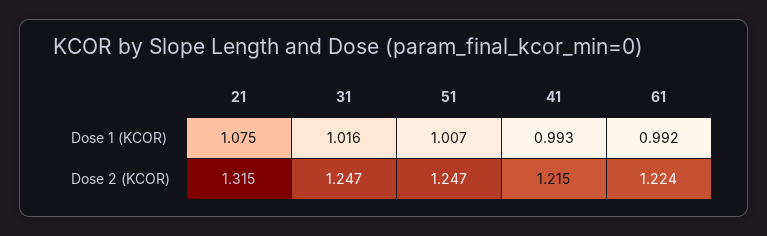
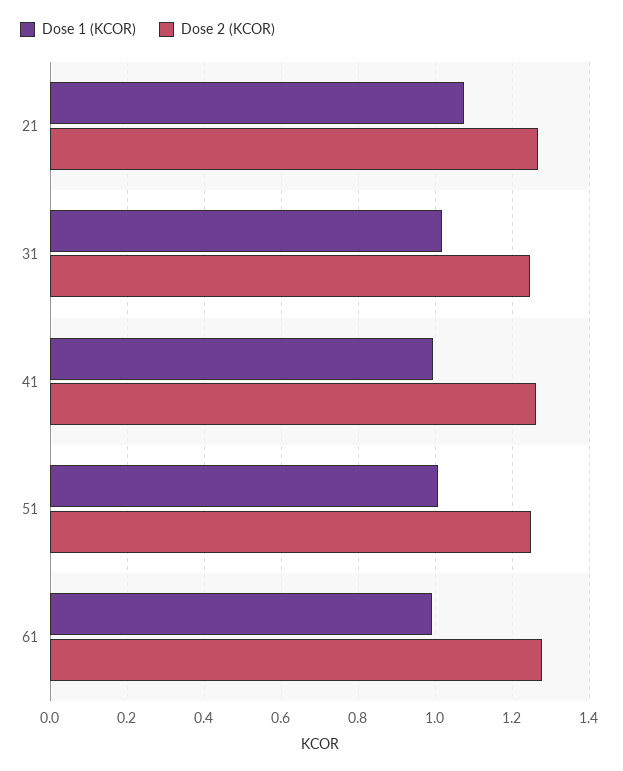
  {
    "Dose 1 (KCOR)": {
      "21": 1.075,
      "31": 1.016,
      "51": 1.007,
      "41": 0.993,
      "61": 0.992
    },
    "Dose 2 (KCOR)": {
-     "21": 1.315,
+     "21": 1.26,
      "31": 1.247,
      "51": 1.247,
-     "41": 1.215,
+     "41": 1.26,
-     "61": 1.224
+     "61": 1.28
    }
  }

